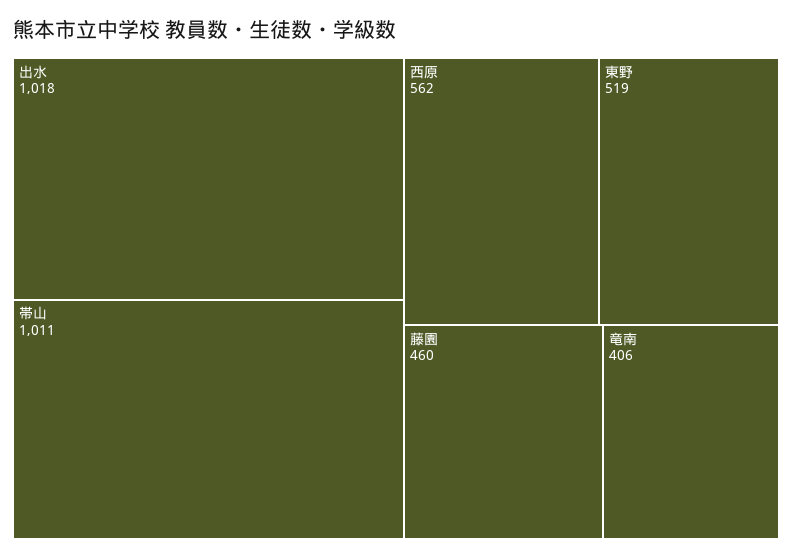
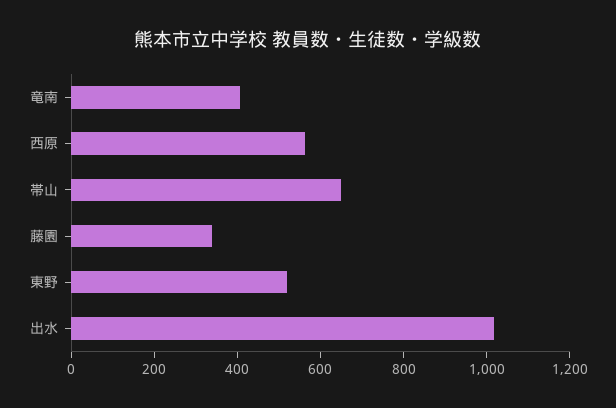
  {
    "出水": 1018,
-   "帯山": 1011,
+   "帯山": 650,
    "西原": 562,
    "東野": 519,
-   "藤園": 460,
+   "藤園": 350,
    "竜南": 406
  }

